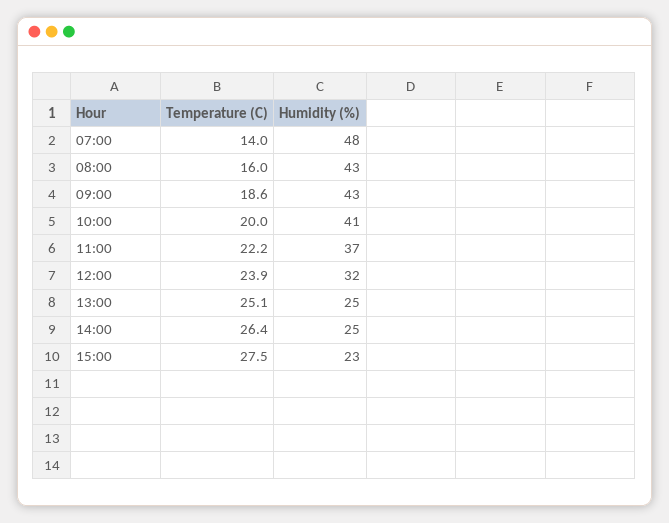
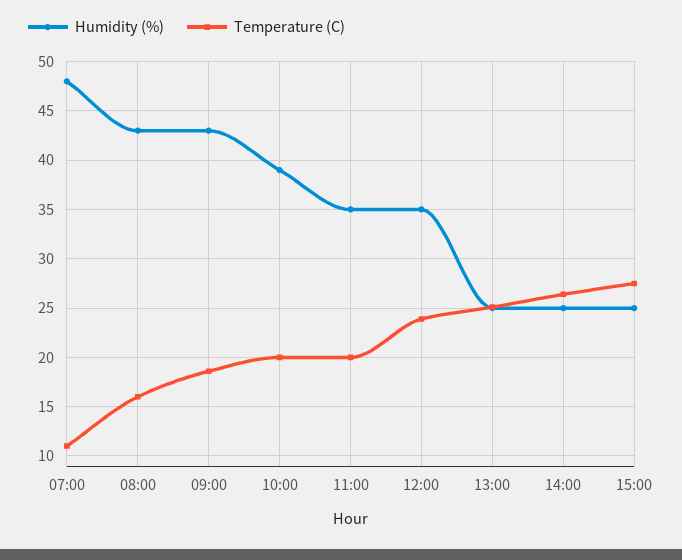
  {
    "Temperature (C)": {
-     "07:00": 14,
+     "07:00": 11,
      "08:00": 16,
      "09:00": 18.6,
      "10:00": 20,
-     "11:00": 22.2,
+     "11:00": 20,
      "12:00": 23.9,
      "13:00": 25.1,
      "14:00": 26.4,
      "15:00": 27.5
    },
    "Humidity (%)": {
      "07:00": 48,
      "08:00": 43,
      "09:00": 43,
-     "10:00": 41,
+     "10:00": 39,
-     "11:00": 37,
+     "11:00": 35,
-     "12:00": 32,
+     "12:00": 35,
      "13:00": 25,
      "14:00": 25,
-     "15:00": 23
+     "15:00": 25
    }
  }

